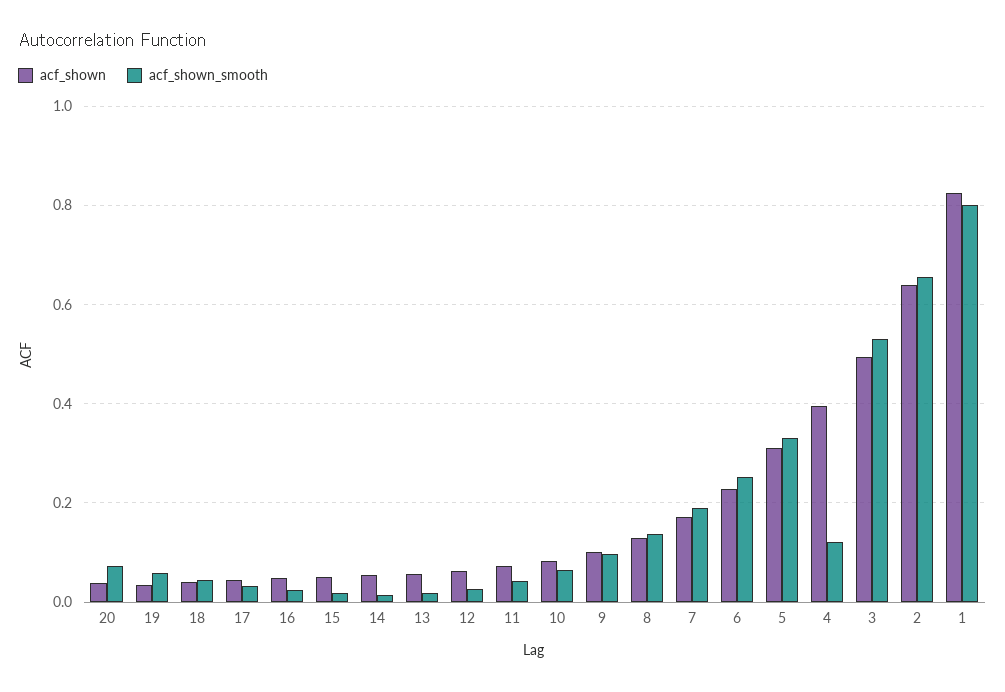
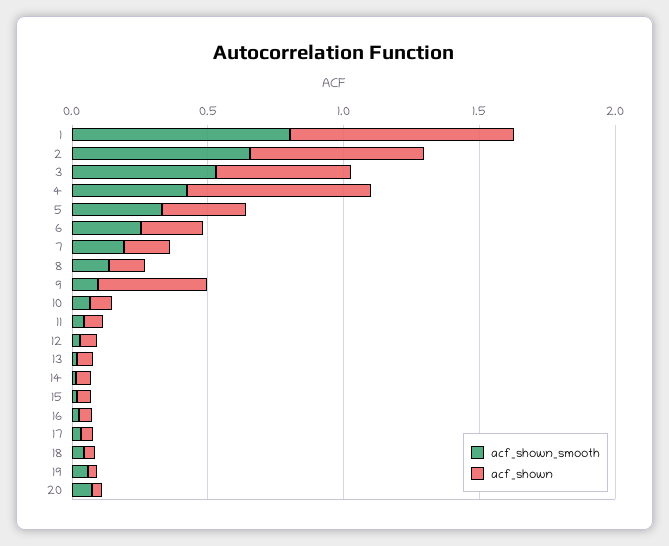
  {
    "acf_shown": {
      "20": 0.04,
      "19": 0.04,
      "18": 0.04,
      "17": 0.04,
      "16": 0.04,
      "15": 0.06,
      "14": 0.06,
      "13": 0.06,
      "12": 0.06,
      "11": 0.08,
      "10": 0.08,
-     "9": 0.1,
+     "9": 0.4,
      "8": 0.14,
      "7": 0.18,
      "6": 0.22,
      "5": 0.32,
-     "4": 0.4,
+     "4": 0.7,
      "3": 0.5,
      "2": 0.64,
      "1": 0.82
    },
    "acf_shown_smooth": {
      "20": 0.08,
      "19": 0.06,
      "18": 0.04,
      "17": 0.04,
      "16": 0.02,
      "15": 0.02,
      "14": 0.02,
      "13": 0.02,
      "12": 0.02,
      "11": 0.04,
      "10": 0.06,
      "9": 0.1,
      "8": 0.14,
      "7": 0.18,
      "6": 0.26,
      "5": 0.34,
-     "4": 0.12,
+     "4": 0.4,
      "3": 0.54,
      "2": 0.66,
      "1": 0.8
    }
  }

